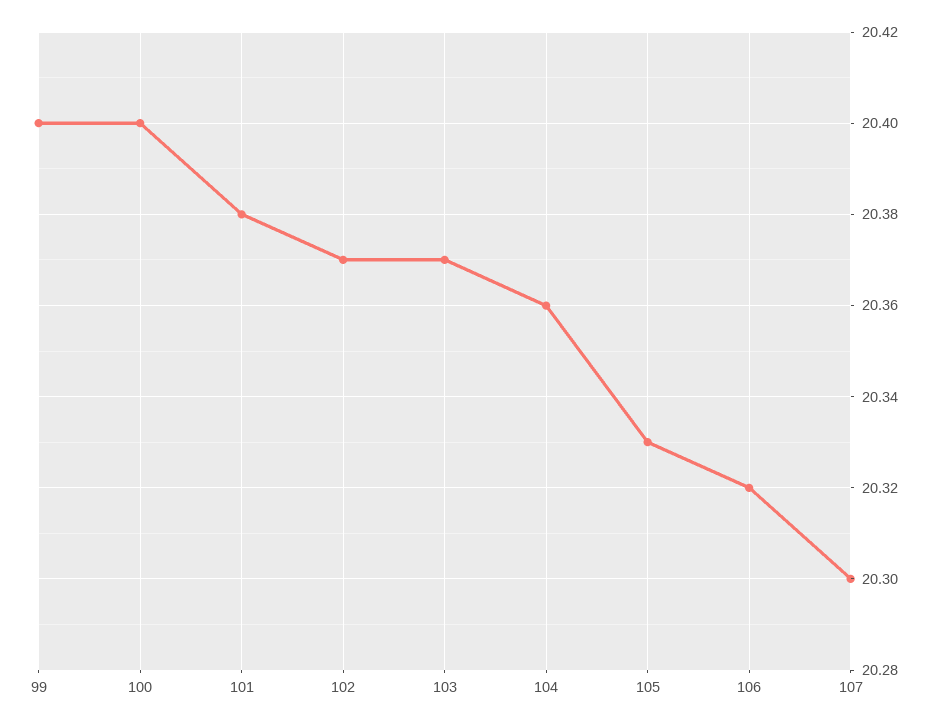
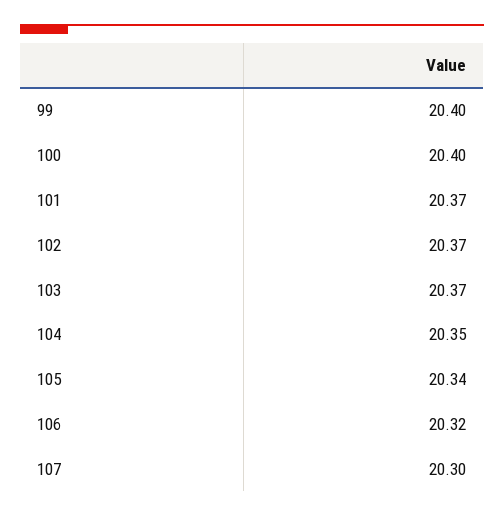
  {
    "99": 20.4,
    "100": 20.4,
-   "101": 20.38,
+   "101": 20.37,
    "102": 20.37,
    "103": 20.37,
-   "104": 20.36,
+   "104": 20.35,
-   "105": 20.33,
+   "105": 20.34,
    "106": 20.32,
    "107": 20.3
  }

